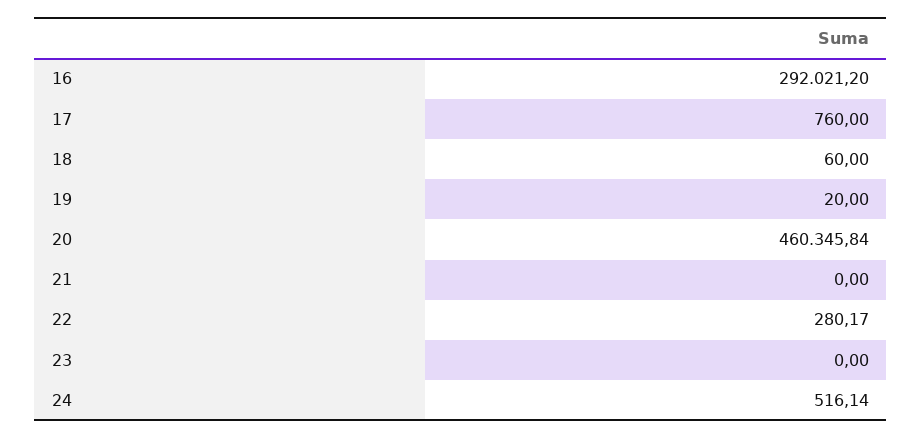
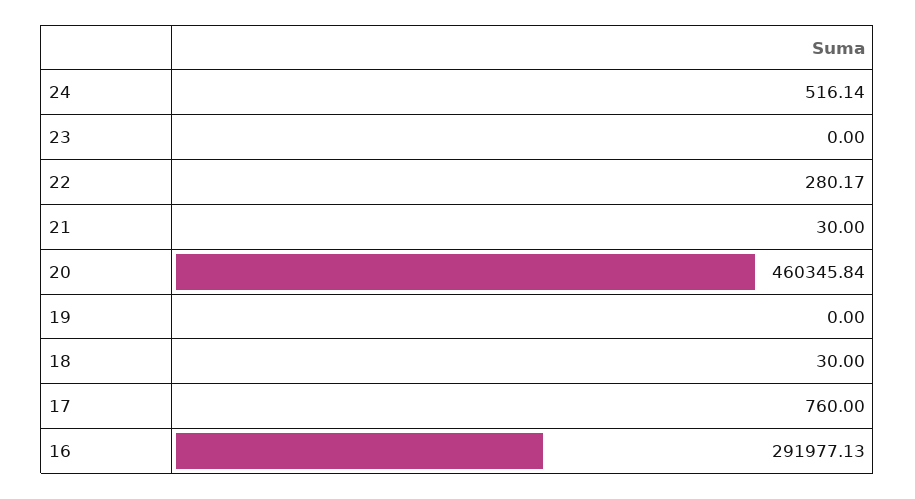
  {
-   "16": 292021.2,
+   "16": 291977.13,
    "17": 760,
-   "18": 60,
+   "18": 30,
-   "19": 20,
+   "19": 0,
    "20": 460345.84,
-   "21": 0,
+   "21": 30,
    "22": 280.17,
    "23": 0,
    "24": 516.14
  }

